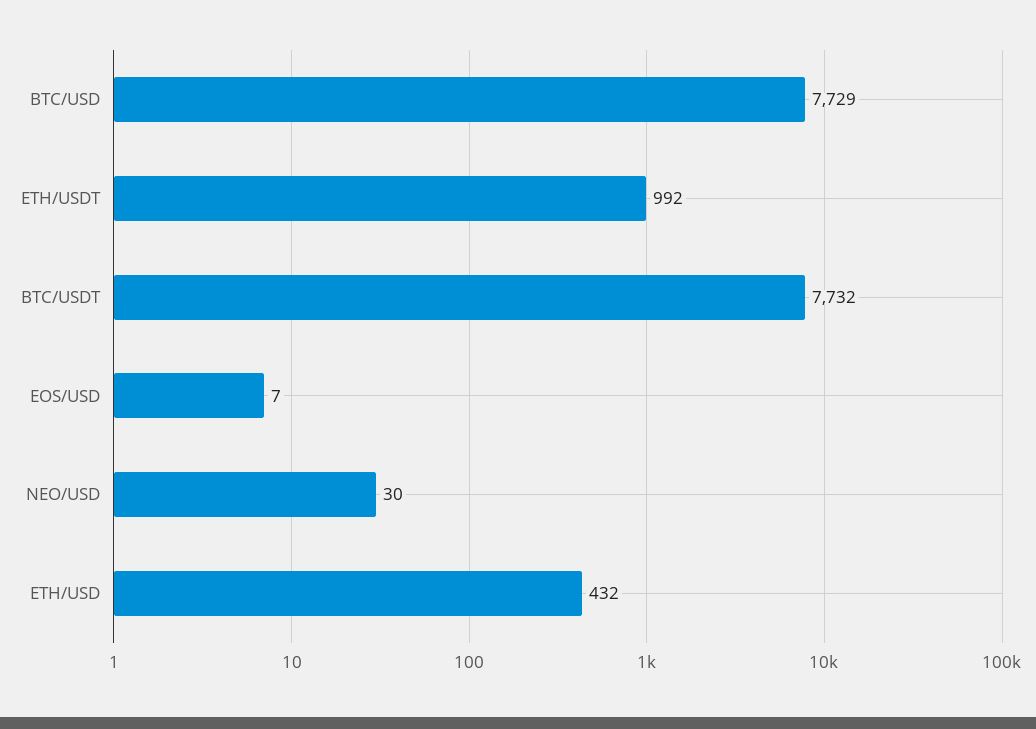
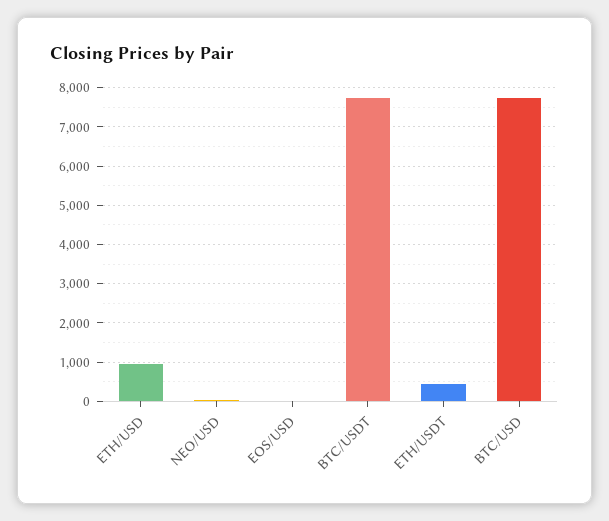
  {
    "BTC/USD": 7729,
-   "ETH/USDT": 992,
+   "ETH/USDT": 400,
    "BTC/USDT": 7732,
    "EOS/USD": 7,
    "NEO/USD": 30,
-   "ETH/USD": 432
+   "ETH/USD": 1000
  }

